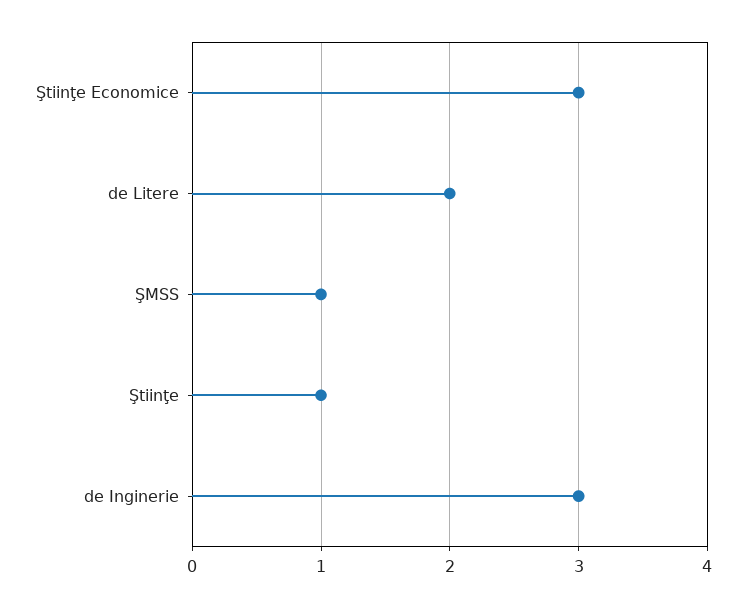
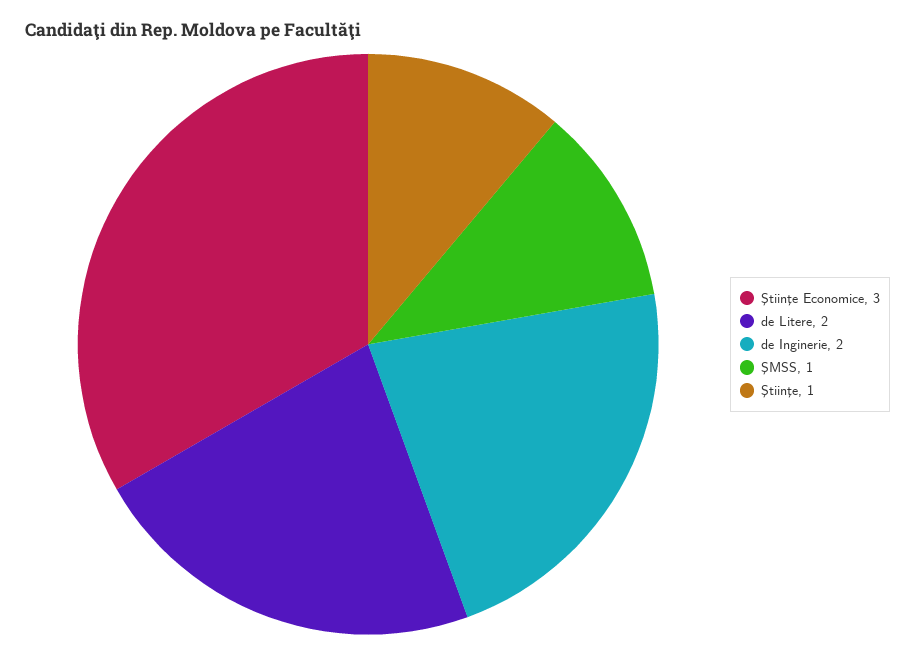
  {
    "Ştiinţe Economice": 3,
    "de Litere": 2,
    "ŞMSS": 1,
    "Ştiinţe": 1,
-   "de Inginerie": 3
+   "de Inginerie": 2
  }

